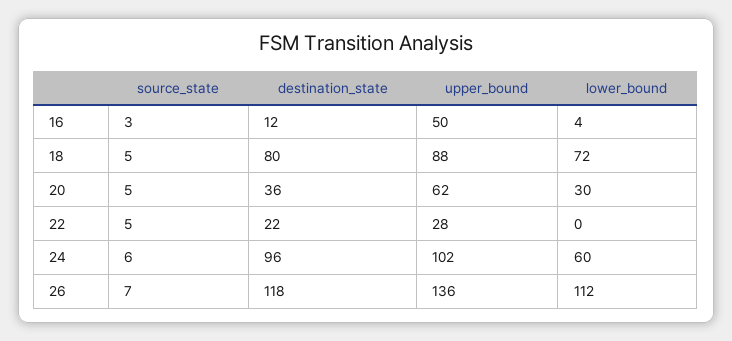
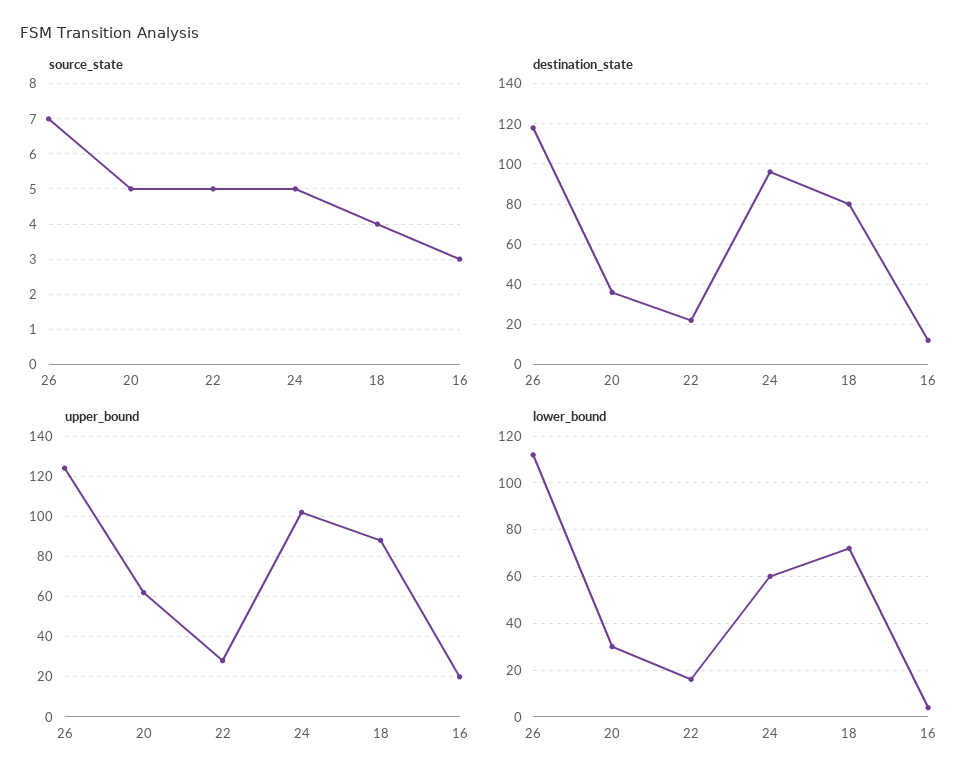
  {
    "source_state": {
      "16": 3,
-     "18": 5,
+     "18": 4,
      "20": 5,
      "22": 5,
-     "24": 6,
+     "24": 5,
      "26": 7
    },
    "destination_state": {
      "16": 12,
      "18": 80,
      "20": 36,
      "22": 22,
      "24": 96,
      "26": 118
    },
    "upper_bound": {
-     "16": 50,
+     "16": 20,
      "18": 88,
      "20": 62,
      "22": 28,
      "24": 102,
-     "26": 136
+     "26": 125
    },
    "lower_bound": {
      "16": 4,
      "18": 72,
      "20": 30,
-     "22": 0,
+     "22": 15,
      "24": 60,
      "26": 112
    }
  }

